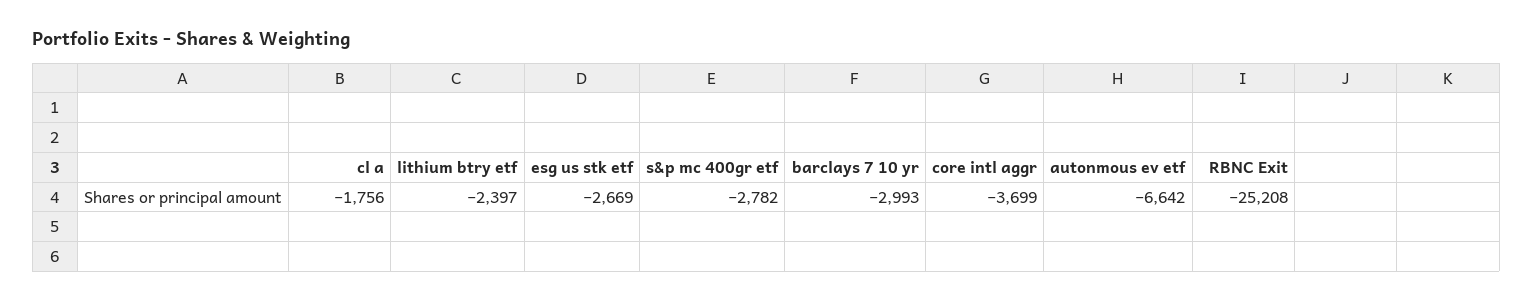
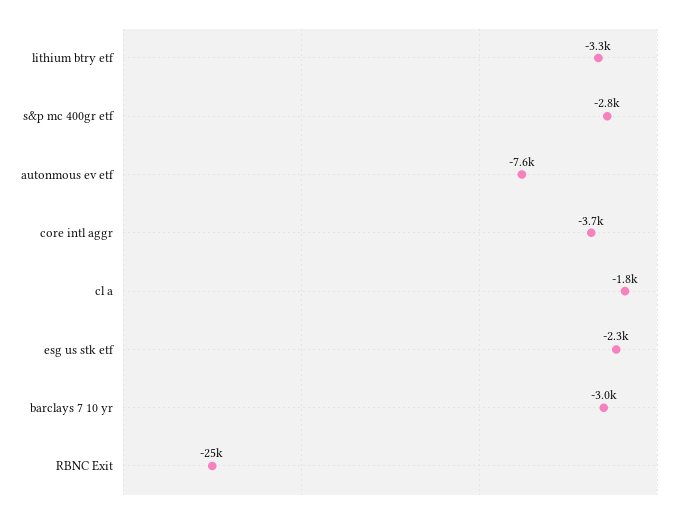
  {
    "cl a": -1756,
-   "lithium btry etf": -2397,
+   "lithium btry etf": -3300,
-   "esg us stk etf": -2669,
+   "esg us stk etf": -2300,
    "s&p mc 400gr etf": -2782,
    "barclays 7 10 yr": -2993,
    "core intl aggr": -3699,
-   "autonmous ev etf": -6642,
+   "autonmous ev etf": -7600,
    "RBNC Exit": -25208
  }

